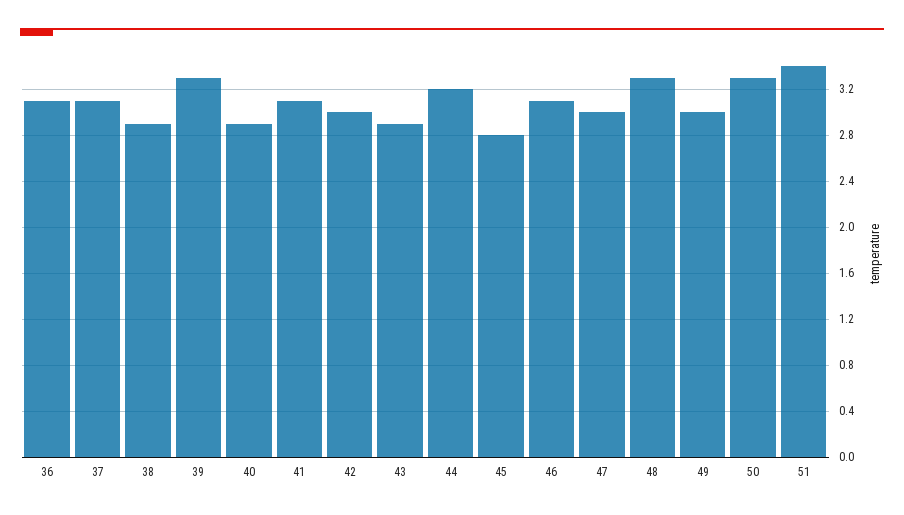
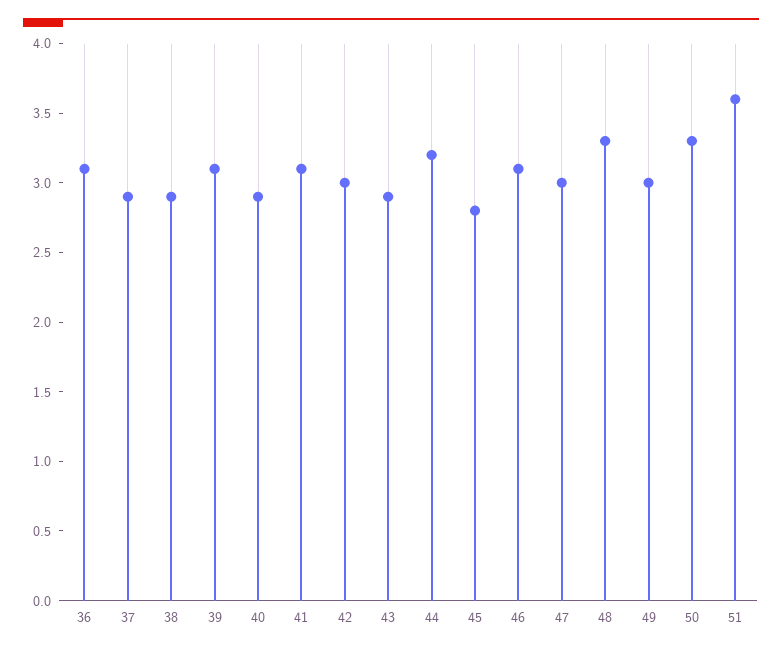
  {
    "36": 3.1,
-   "37": 3.1,
+   "37": 2.9,
    "38": 2.9,
-   "39": 3.3,
+   "39": 3.1,
    "40": 2.9,
    "41": 3.1,
    "42": 3,
    "43": 2.9,
    "44": 3.2,
    "45": 2.8,
    "46": 3.1,
    "47": 3,
    "48": 3.3,
    "49": 3,
    "50": 3.3,
-   "51": 3.4
+   "51": 3.6
  }

